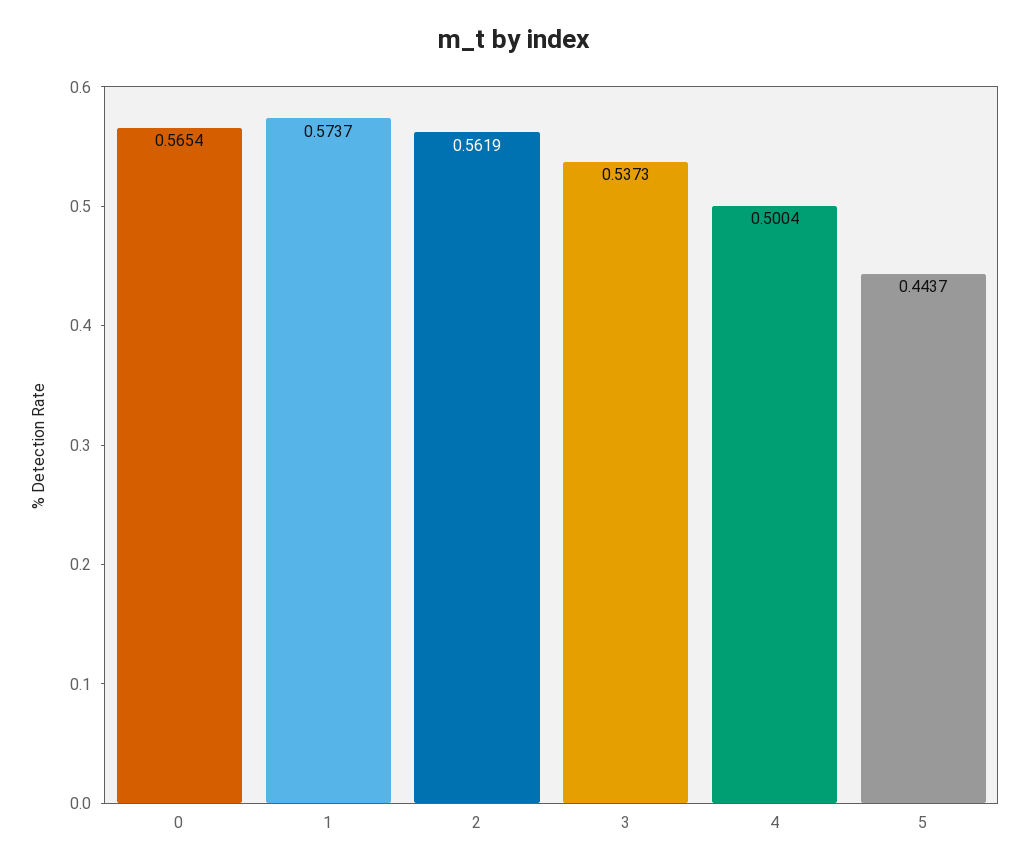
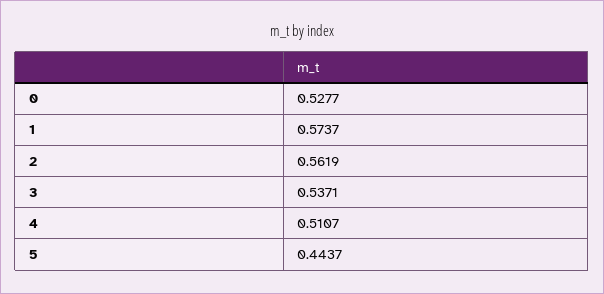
  {
-   "0": 0.5654,
+   "0": 0.5277,
    "1": 0.5737,
    "2": 0.5619,
-   "3": 0.5373,
+   "3": 0.5371,
-   "4": 0.5004,
+   "4": 0.5107,
    "5": 0.4437
  }

